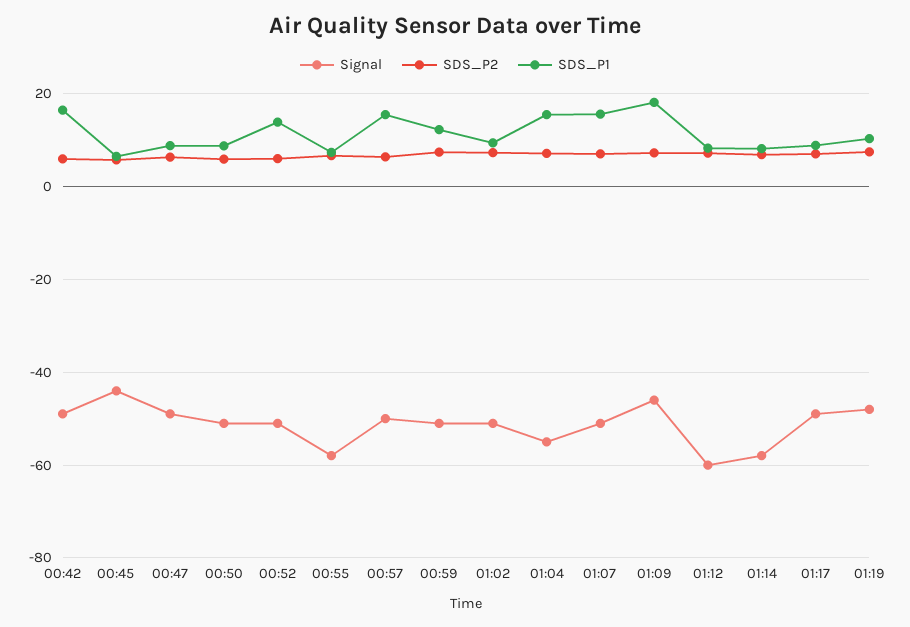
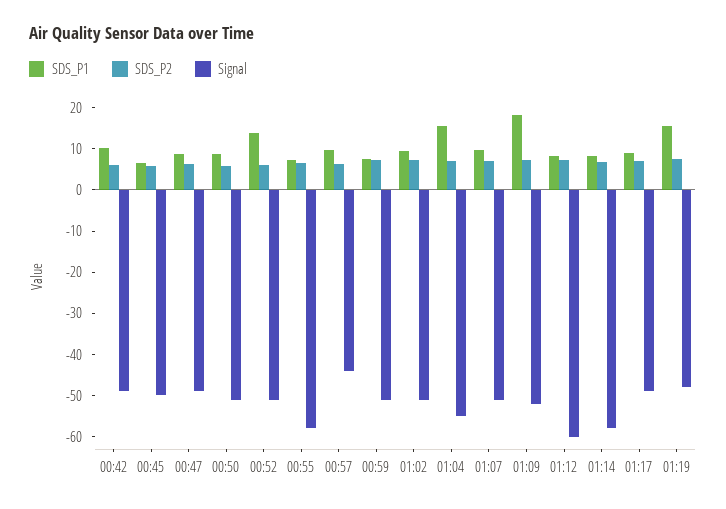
  {
    "Signal": {
      "00:42": -50,
-     "00:45": -44,
+     "00:45": -50,
      "00:47": -50,
      "00:50": -52,
      "00:52": -52,
      "00:55": -58,
-     "00:57": -50,
+     "00:57": -44,
      "00:59": -52,
      "01:02": -52,
      "01:04": -56,
      "01:07": -52,
-     "01:09": -46,
+     "01:09": -52,
      "01:12": -60,
      "01:14": -58,
      "01:17": -50,
      "01:19": -48
    },
    "SDS_P2": {
      "00:42": 6,
      "00:45": 6,
      "00:47": 6,
      "00:50": 6,
      "00:52": 6,
      "00:55": 6,
      "00:57": 6,
      "00:59": 8,
      "01:02": 8,
      "01:04": 8,
      "01:07": 8,
      "01:09": 8,
      "01:12": 8,
      "01:14": 6,
      "01:17": 8,
      "01:19": 8
    },
    "SDS_P1": {
-     "00:42": 16,
+     "00:42": 10,
      "00:45": 6,
      "00:47": 8,
      "00:50": 8,
      "00:52": 14,
      "00:55": 8,
-     "00:57": 16,
+     "00:57": 10,
-     "00:59": 12,
+     "00:59": 8,
      "01:02": 10,
      "01:04": 16,
-     "01:07": 16,
+     "01:07": 10,
      "01:09": 18,
      "01:12": 8,
      "01:14": 8,
      "01:17": 8,
-     "01:19": 10
+     "01:19": 16
    }
  }

